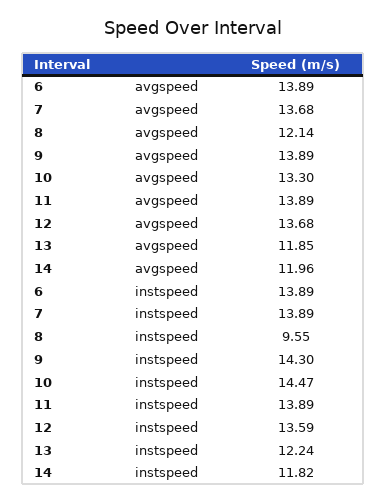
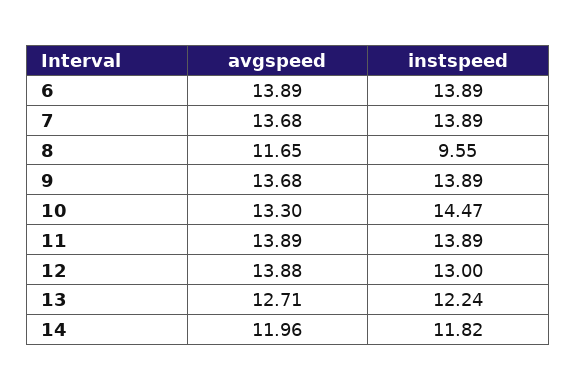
  {
    "6": {
      "avgspeed": 13.89,
      "instspeed": 13.89
    },
    "7": {
      "avgspeed": 13.68,
      "instspeed": 13.89
    },
    "8": {
-     "avgspeed": 12.14,
+     "avgspeed": 11.65,
      "instspeed": 9.55
    },
    "9": {
-     "avgspeed": 13.89,
+     "avgspeed": 13.68,
-     "instspeed": 14.3
+     "instspeed": 13.89
    },
    "10": {
      "avgspeed": 13.3,
      "instspeed": 14.47
    },
    "11": {
      "avgspeed": 13.89,
      "instspeed": 13.89
    },
    "12": {
-     "avgspeed": 13.68,
+     "avgspeed": 13.88,
-     "instspeed": 13.59
+     "instspeed": 13
    },
    "13": {
-     "avgspeed": 11.85,
+     "avgspeed": 12.71,
      "instspeed": 12.24
    },
    "14": {
      "avgspeed": 11.96,
      "instspeed": 11.82
    }
  }

